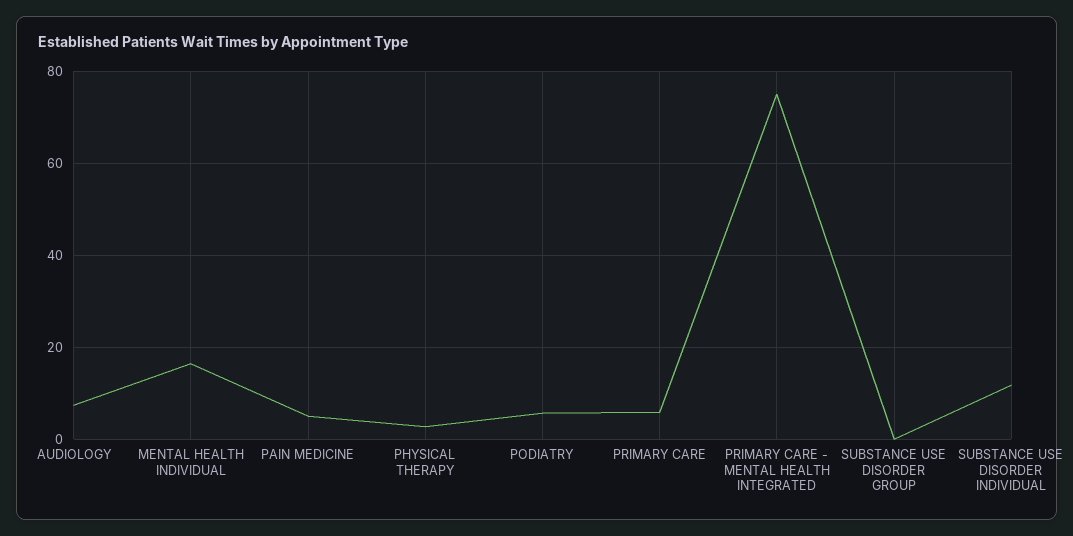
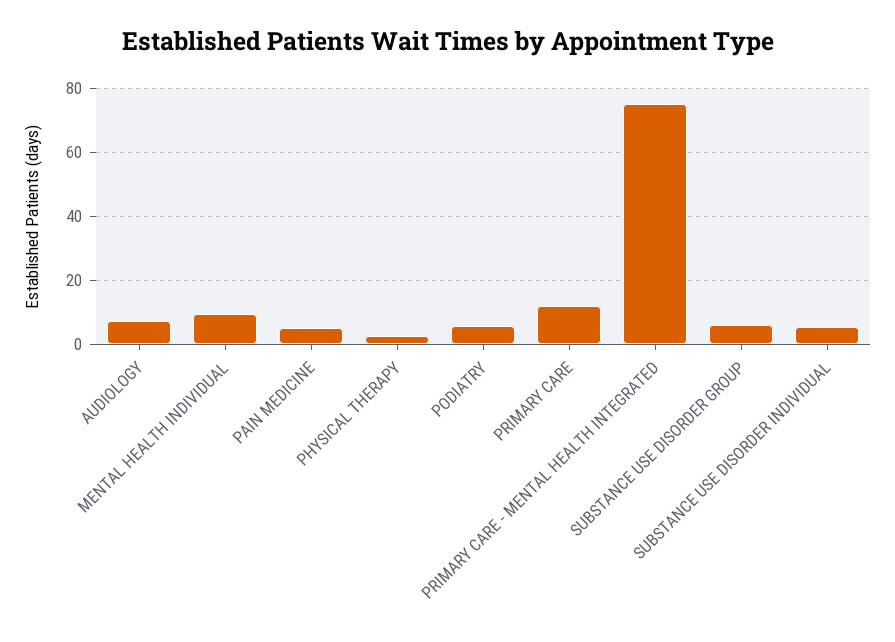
  {
    "AUDIOLOGY": 8,
-   "MENTAL HEALTH INDIVIDUAL": 16,
+   "MENTAL HEALTH INDIVIDUAL": 10,
    "PAIN MEDICINE": 6,
    "PHYSICAL THERAPY": 2,
    "PODIATRY": 6,
-   "PRIMARY CARE": 6,
+   "PRIMARY CARE": 12,
    "PRIMARY CARE - MENTAL HEALTH INTEGRATED": 76,
-   "SUBSTANCE USE DISORDER GROUP": 0,
+   "SUBSTANCE USE DISORDER GROUP": 6,
-   "SUBSTANCE USE DISORDER INDIVIDUAL": 12
+   "SUBSTANCE USE DISORDER INDIVIDUAL": 6
  }

